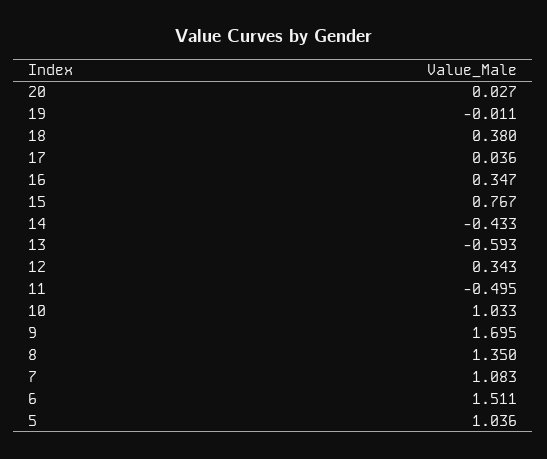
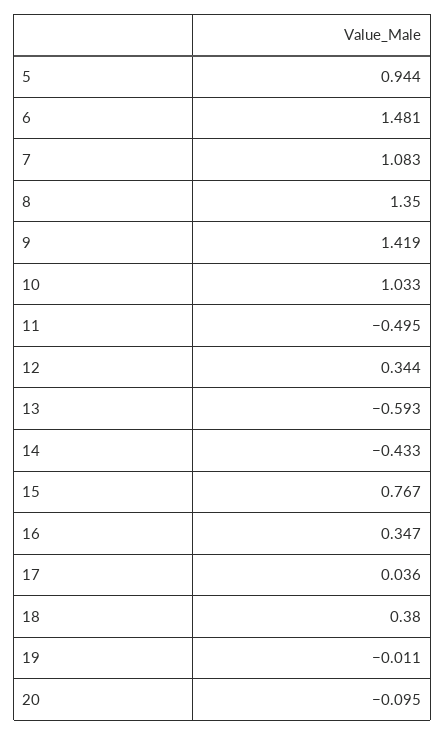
  {
-   "20": 0.027,
+   "20": -0.095,
    "19": -0.011,
    "18": 0.38,
    "17": 0.036,
    "16": 0.347,
    "15": 0.767,
    "14": -0.433,
    "13": -0.593,
-   "12": 0.343,
+   "12": 0.344,
    "11": -0.495,
    "10": 1.033,
-   "9": 1.695,
+   "9": 1.419,
    "8": 1.35,
    "7": 1.083,
-   "6": 1.511,
+   "6": 1.481,
-   "5": 1.036
+   "5": 0.944
  }

